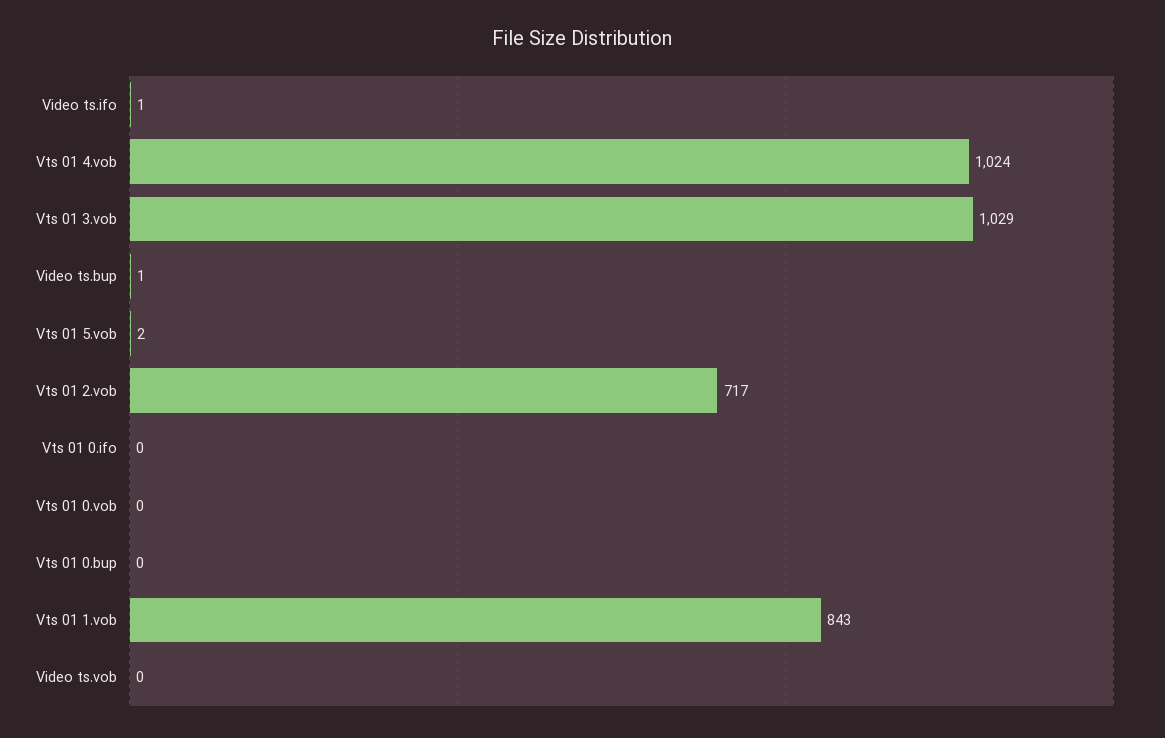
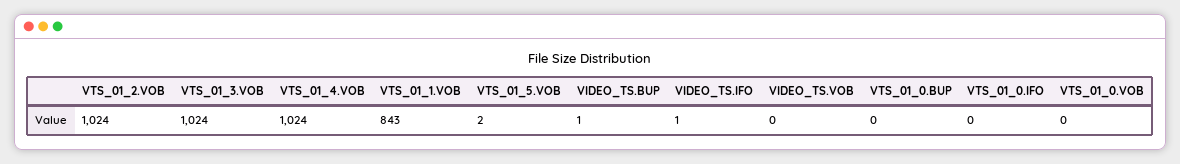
  {
    "Video ts.ifo": 1,
    "Vts 01 4.vob": 1024,
-   "Vts 01 3.vob": 1029,
+   "Vts 01 3.vob": 1024,
    "Video ts.bup": 1,
    "Vts 01 5.vob": 2,
-   "Vts 01 2.vob": 717,
+   "Vts 01 2.vob": 1024,
    "Vts 01 0.ifo": 0,
    "Vts 01 0.vob": 0,
    "Vts 01 0.bup": 0,
    "Vts 01 1.vob": 843,
    "Video ts.vob": 0
  }

